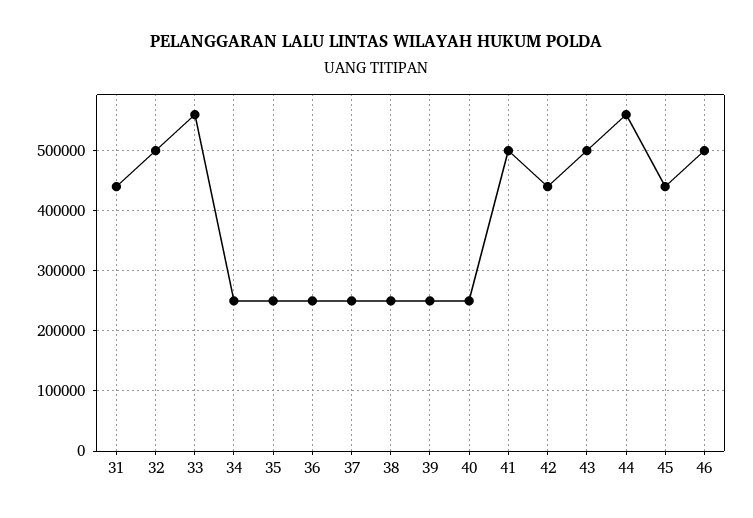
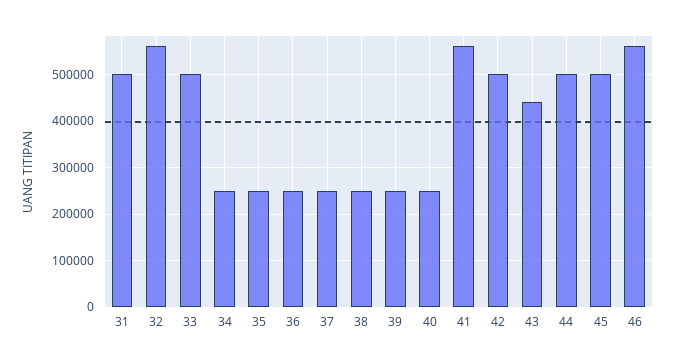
  {
-   "31": 440000,
+   "31": 500000,
-   "32": 500000,
+   "32": 560000,
-   "33": 560000,
+   "33": 500000,
    "34": 250000,
    "35": 250000,
    "36": 250000,
    "37": 250000,
    "38": 250000,
    "39": 250000,
    "40": 250000,
-   "41": 500000,
+   "41": 560000,
-   "42": 440000,
+   "42": 500000,
-   "43": 500000,
+   "43": 440000,
-   "44": 560000,
+   "44": 500000,
-   "45": 440000,
+   "45": 500000,
-   "46": 500000
+   "46": 560000
  }

